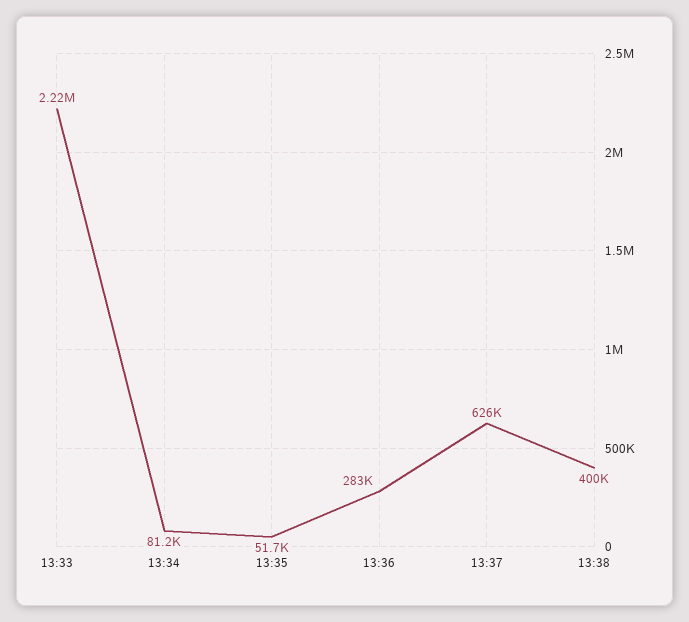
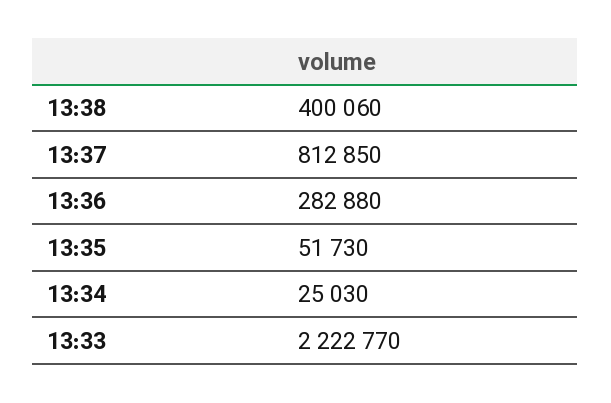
  {
    "13:33": 2222770,
-   "13:34": 81200,
+   "13:34": 25030,
    "13:35": 51730,
    "13:36": 282880,
-   "13:37": 626000,
+   "13:37": 812850,
    "13:38": 400060
  }

